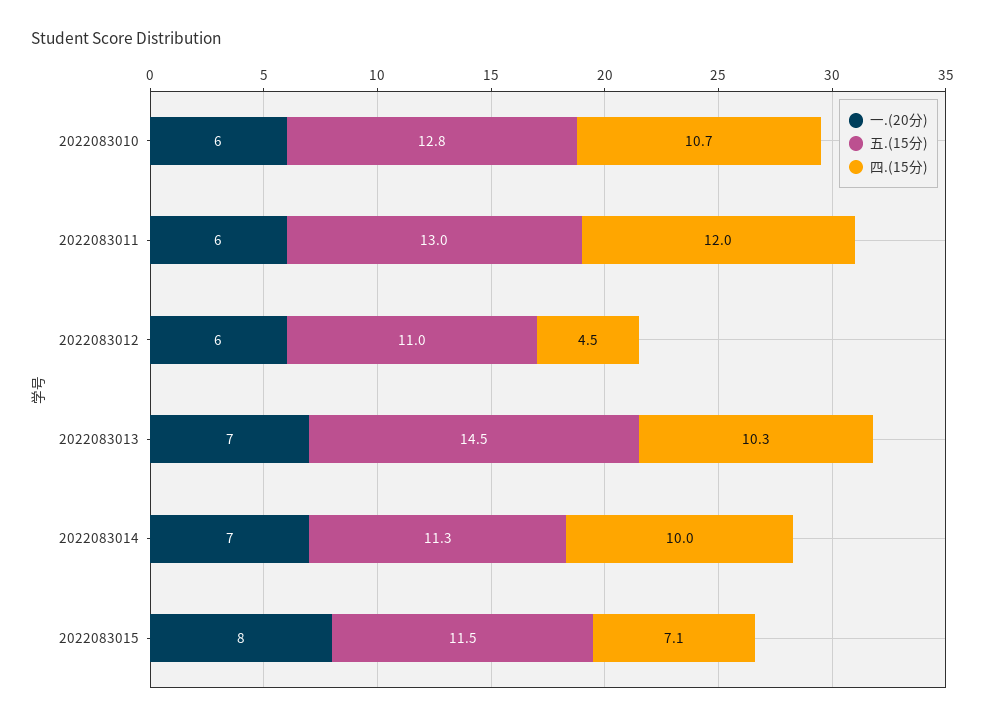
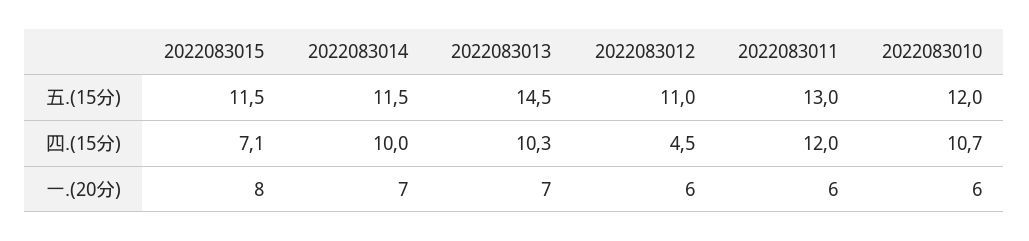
  {
    "一.(20分)": {
      "2022083010": 6,
      "2022083011": 6,
      "2022083012": 6,
      "2022083013": 7,
      "2022083014": 7,
      "2022083015": 8
    },
    "五.(15分)": {
-     "2022083010": 12.8,
+     "2022083010": 12,
      "2022083011": 13,
      "2022083012": 11,
      "2022083013": 14.5,
-     "2022083014": 11.3,
+     "2022083014": 11.5,
      "2022083015": 11.5
    },
    "四.(15分)": {
      "2022083010": 10.7,
      "2022083011": 12,
      "2022083012": 4.5,
      "2022083013": 10.3,
      "2022083014": 10,
      "2022083015": 7.1
    }
  }

